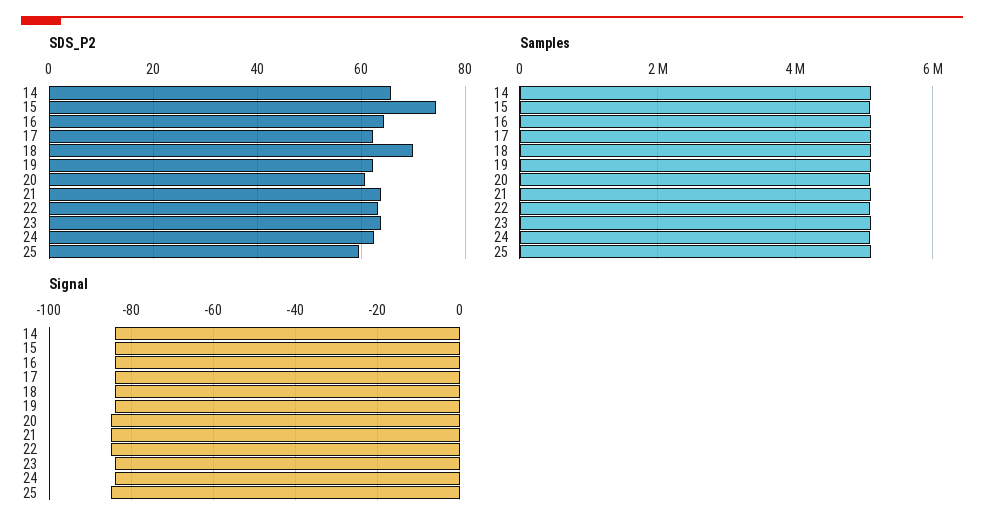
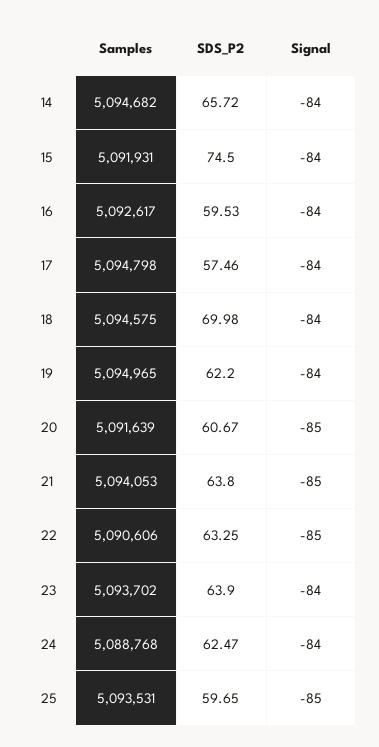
  {
    "SDS_P2": {
      "14": 65.72,
      "15": 74.5,
-     "16": 64,
+     "16": 59.53,
-     "17": 62,
+     "17": 57.46,
      "18": 69.98,
      "19": 62.2,
      "20": 60.67,
      "21": 63.8,
      "22": 63.25,
      "23": 63.9,
      "24": 62.47,
      "25": 59.65
    },
    "Samples": {
      "14": 5094682,
      "15": 5091931,
      "16": 5092617,
      "17": 5094798,
      "18": 5094575,
      "19": 5094965,
      "20": 5091639,
      "21": 5094053,
      "22": 5090606,
      "23": 5093702,
      "24": 5088768,
      "25": 5093531
    },
    "Signal": {
      "14": -84,
      "15": -84,
      "16": -84,
      "17": -84,
      "18": -84,
      "19": -84,
      "20": -85,
      "21": -85,
      "22": -85,
      "23": -84,
      "24": -84,
      "25": -85
    }
  }

